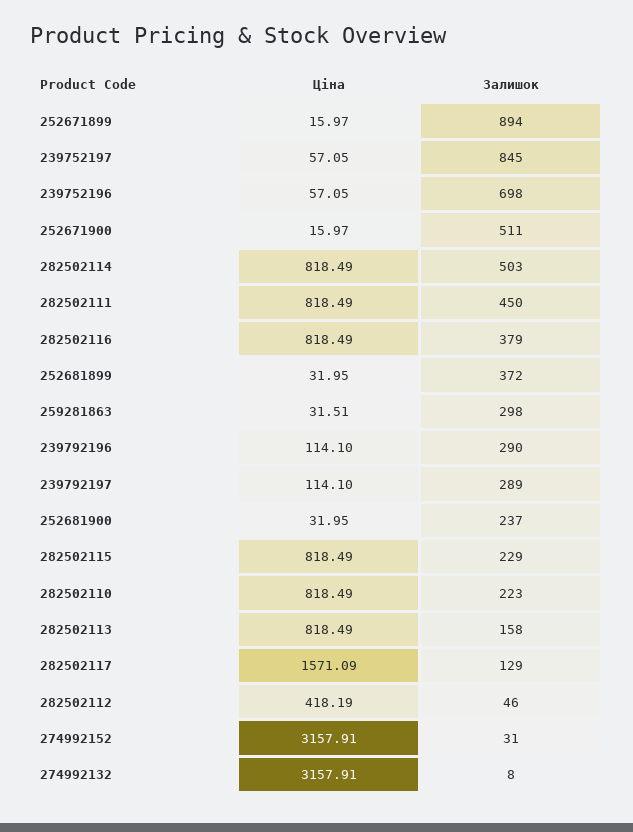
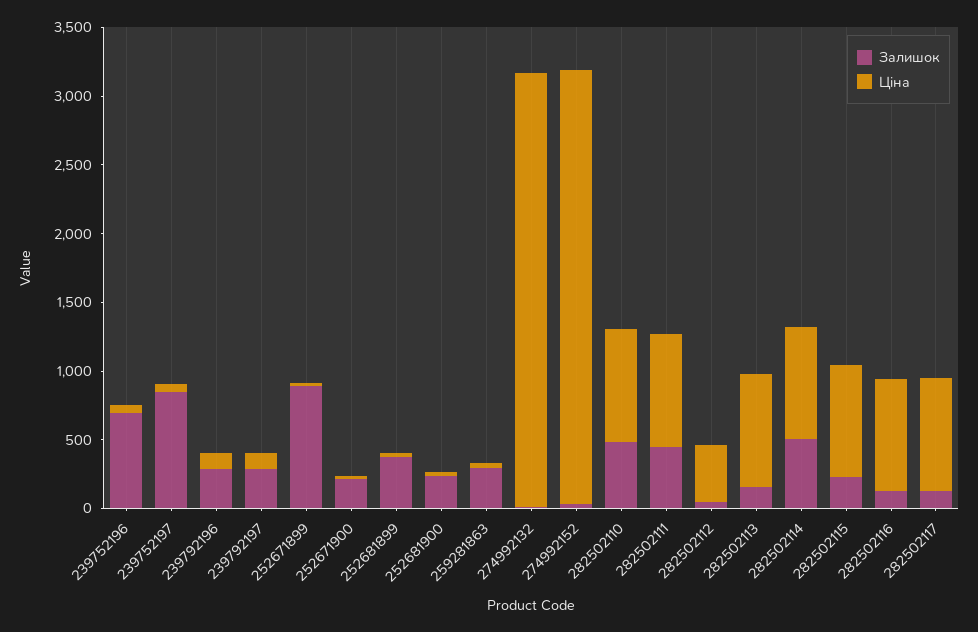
  {
    "Ціна": {
      "252671899": 15.97,
      "239752197": 57.05,
      "239752196": 57.05,
      "252671900": 15.97,
      "282502114": 818.49,
      "282502111": 818.49,
      "282502116": 818.49,
      "252681899": 31.95,
      "259281863": 31.51,
      "239792196": 114.1,
      "239792197": 114.1,
      "252681900": 31.95,
      "282502115": 818.49,
      "282502110": 818.49,
      "282502113": 818.49,
-     "282502117": 1571.09,
+     "282502117": 800,
      "282502112": 418.19,
      "274992152": 3157.91,
      "274992132": 3157.91
    },
    "Залишок": {
      "252671899": 894,
      "239752197": 845,
      "239752196": 698,
-     "252671900": 511,
+     "252671900": 200,
      "282502114": 503,
      "282502111": 450,
-     "282502116": 379,
+     "282502116": 100,
      "252681899": 372,
      "259281863": 298,
      "239792196": 290,
      "239792197": 289,
      "252681900": 237,
      "282502115": 229,
-     "282502110": 223,
+     "282502110": 500,
      "282502113": 158,
      "282502117": 129,
      "282502112": 46,
      "274992152": 31,
      "274992132": 8
    }
  }

